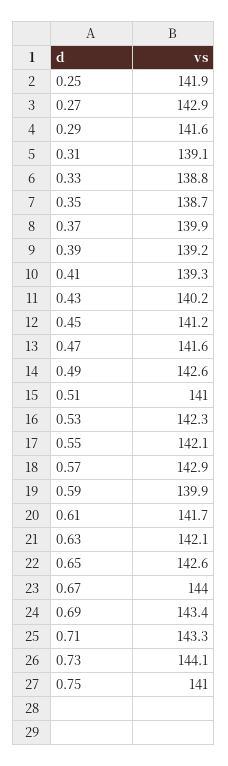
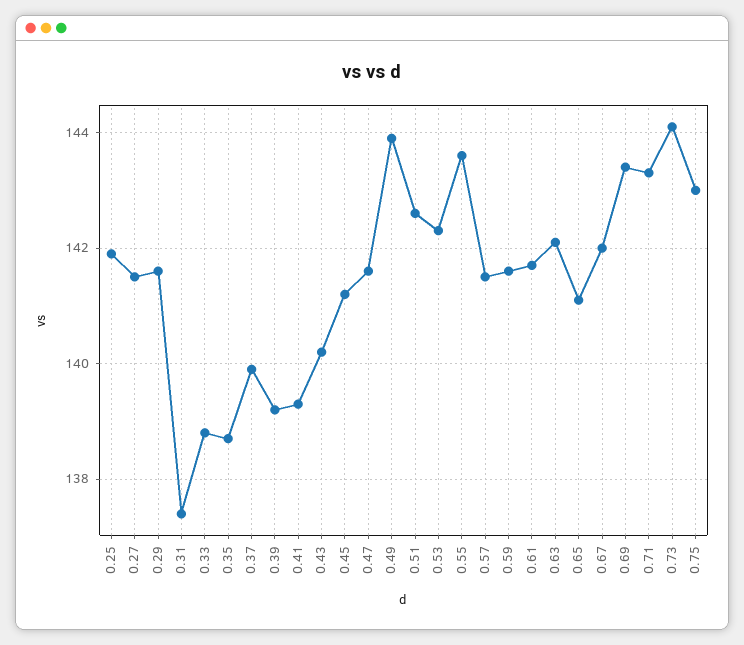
  {
    "0.25": 141.9,
-   "0.27": 142.9,
+   "0.27": 141.5,
    "0.29": 141.6,
-   "0.31": 139.1,
+   "0.31": 137.5,
    "0.33": 138.8,
    "0.35": 138.7,
    "0.37": 139.9,
    "0.39": 139.2,
    "0.41": 139.3,
    "0.43": 140.2,
    "0.45": 141.2,
    "0.47": 141.6,
-   "0.49": 142.6,
+   "0.49": 144,
-   "0.51": 141,
+   "0.51": 142.5,
    "0.53": 142.3,
-   "0.55": 142.1,
+   "0.55": 143.5,
-   "0.57": 142.9,
+   "0.57": 141.5,
-   "0.59": 139.9,
+   "0.59": 141.5,
    "0.61": 141.7,
    "0.63": 142.1,
-   "0.65": 142.6,
+   "0.65": 141,
-   "0.67": 144,
+   "0.67": 142,
    "0.69": 143.4,
    "0.71": 143.3,
    "0.73": 144.1,
-   "0.75": 141
+   "0.75": 143
  }

